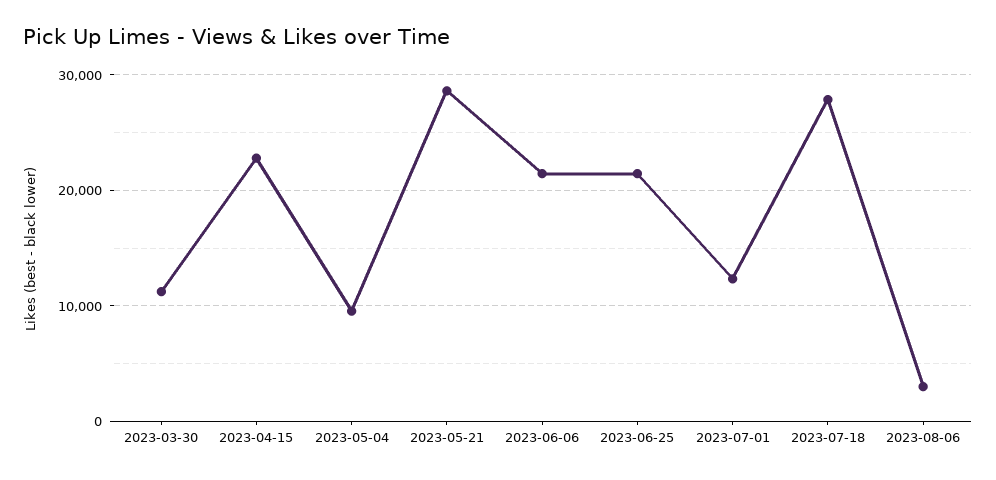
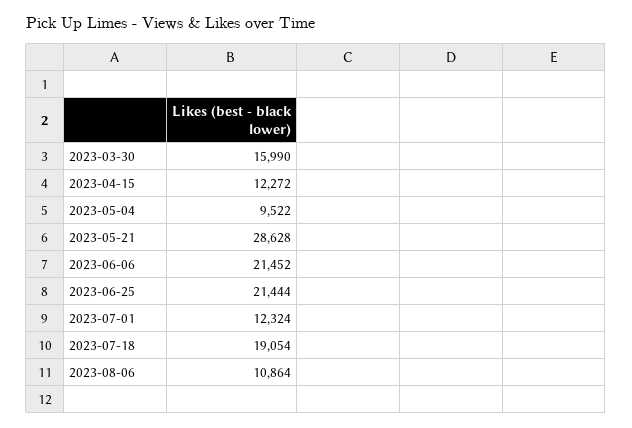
  {
-   "2023-03-30": 11000,
+   "2023-03-30": 15990,
-   "2023-04-15": 23000,
+   "2023-04-15": 12272,
    "2023-05-04": 9522,
    "2023-05-21": 28628,
    "2023-06-06": 21452,
    "2023-06-25": 21444,
    "2023-07-01": 12324,
-   "2023-07-18": 28000,
+   "2023-07-18": 19054,
-   "2023-08-06": 3000
+   "2023-08-06": 10864
  }

